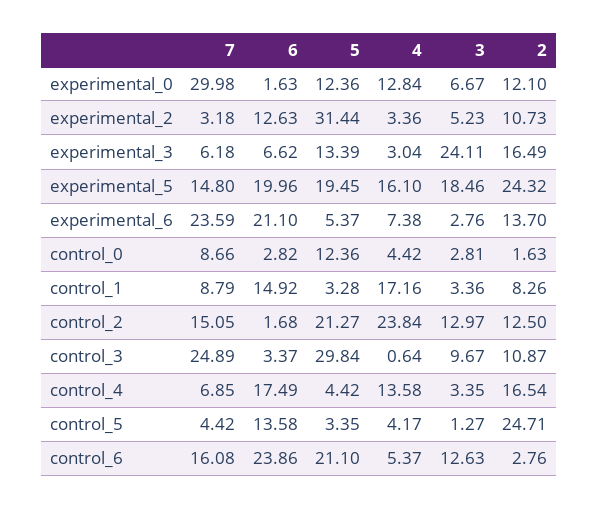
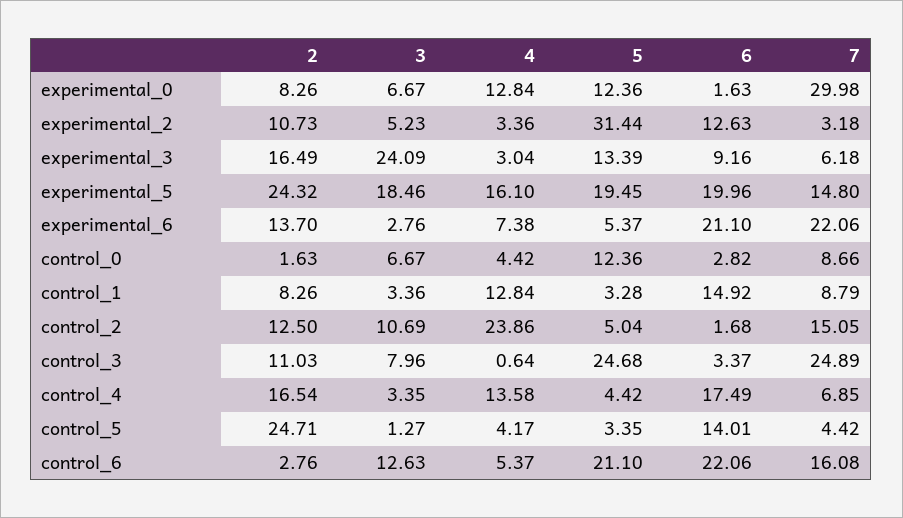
  {
    "7": {
      "experimental_0": 29.98,
      "experimental_2": 3.18,
      "experimental_3": 6.18,
      "experimental_5": 14.8,
-     "experimental_6": 23.59,
+     "experimental_6": 22.06,
      "control_0": 8.66,
      "control_1": 8.79,
      "control_2": 15.05,
      "control_3": 24.89,
      "control_4": 6.85,
      "control_5": 4.42,
      "control_6": 16.08
    },
    "6": {
      "experimental_0": 1.63,
      "experimental_2": 12.63,
-     "experimental_3": 6.62,
+     "experimental_3": 9.16,
      "experimental_5": 19.96,
      "experimental_6": 21.1,
      "control_0": 2.82,
      "control_1": 14.92,
      "control_2": 1.68,
      "control_3": 3.37,
      "control_4": 17.49,
-     "control_5": 13.58,
+     "control_5": 14.01,
-     "control_6": 23.86
+     "control_6": 22.06
    },
    "5": {
      "experimental_0": 12.36,
      "experimental_2": 31.44,
      "experimental_3": 13.39,
      "experimental_5": 19.45,
      "experimental_6": 5.37,
      "control_0": 12.36,
      "control_1": 3.28,
-     "control_2": 21.27,
+     "control_2": 5.04,
-     "control_3": 29.84,
+     "control_3": 24.68,
      "control_4": 4.42,
      "control_5": 3.35,
      "control_6": 21.1
    },
    "4": {
      "experimental_0": 12.84,
      "experimental_2": 3.36,
      "experimental_3": 3.04,
      "experimental_5": 16.1,
      "experimental_6": 7.38,
      "control_0": 4.42,
-     "control_1": 17.16,
+     "control_1": 12.84,
-     "control_2": 23.84,
+     "control_2": 23.86,
      "control_3": 0.64,
      "control_4": 13.58,
      "control_5": 4.17,
      "control_6": 5.37
    },
    "3": {
      "experimental_0": 6.67,
      "experimental_2": 5.23,
-     "experimental_3": 24.11,
+     "experimental_3": 24.09,
      "experimental_5": 18.46,
      "experimental_6": 2.76,
-     "control_0": 2.81,
+     "control_0": 6.67,
      "control_1": 3.36,
-     "control_2": 12.97,
+     "control_2": 10.69,
-     "control_3": 9.67,
+     "control_3": 7.96,
      "control_4": 3.35,
      "control_5": 1.27,
      "control_6": 12.63
    },
    "2": {
-     "experimental_0": 12.1,
+     "experimental_0": 8.26,
      "experimental_2": 10.73,
      "experimental_3": 16.49,
      "experimental_5": 24.32,
      "experimental_6": 13.7,
      "control_0": 1.63,
      "control_1": 8.26,
      "control_2": 12.5,
-     "control_3": 10.87,
+     "control_3": 11.03,
      "control_4": 16.54,
      "control_5": 24.71,
      "control_6": 2.76
    }
  }

